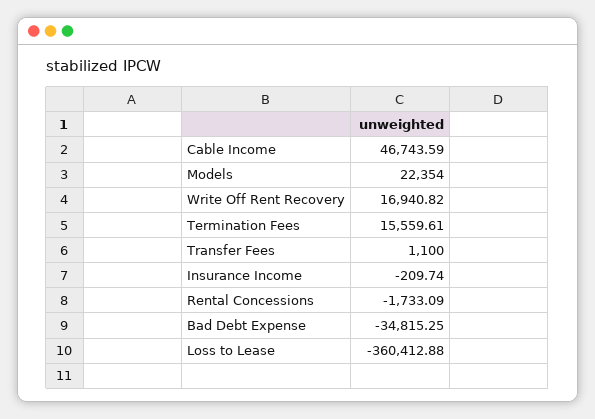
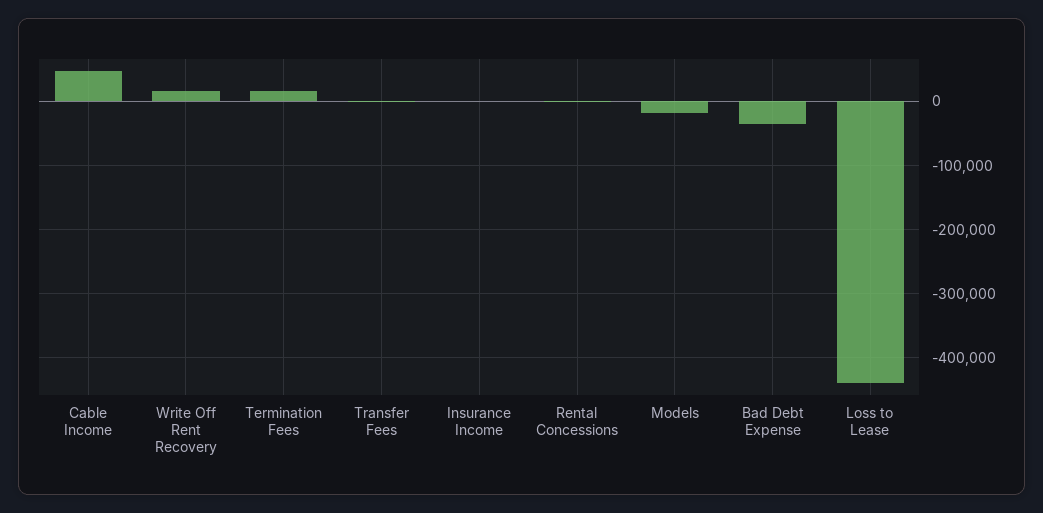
  {
    "Cable Income": 46743.59,
-   "Models": 22354,
+   "Models": -20000,
    "Write Off Rent Recovery": 16940.82,
    "Termination Fees": 15559.61,
    "Transfer Fees": 1100,
    "Insurance Income": -209.74,
    "Rental Concessions": -1733.09,
    "Bad Debt Expense": -34815.25,
-   "Loss to Lease": -360412.88
+   "Loss to Lease": -440000
  }

